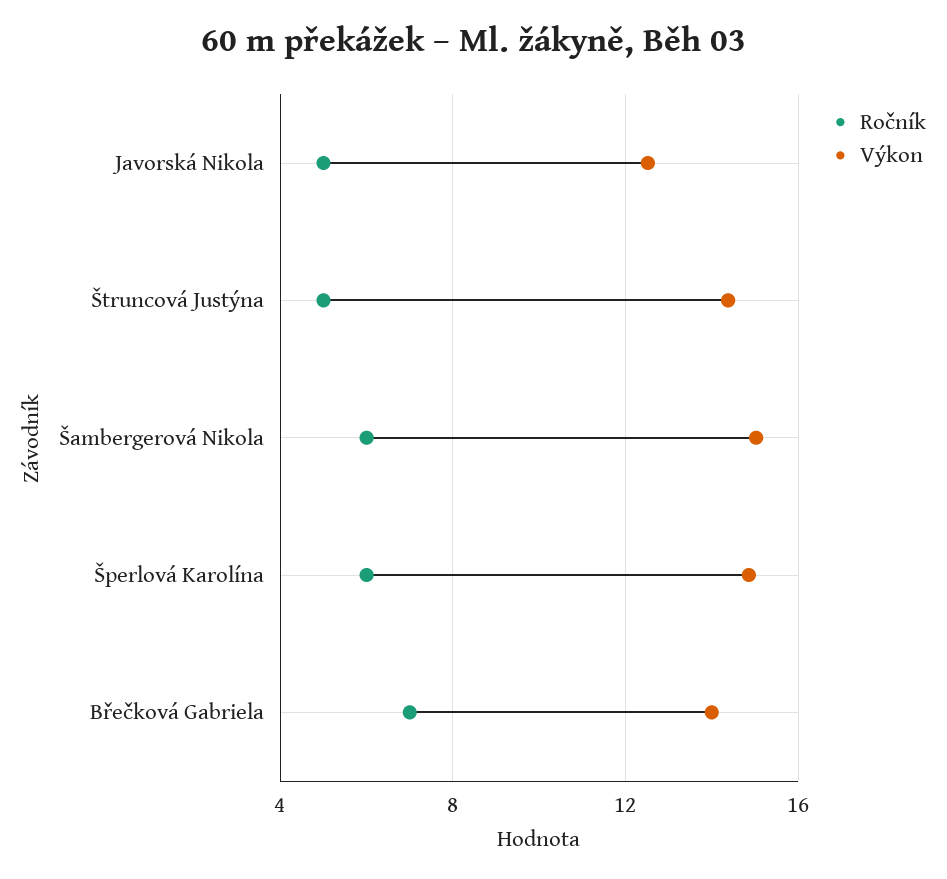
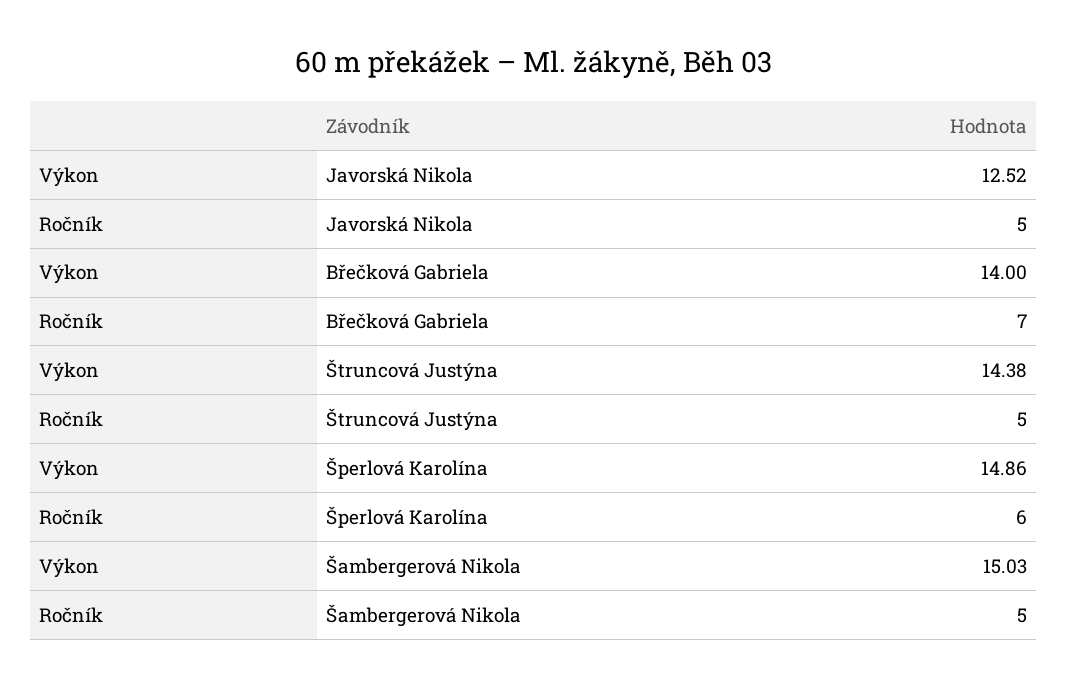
  {
    "Ročník": {
      "Javorská Nikola": 5,
      "Štruncová Justýna": 5,
-     "Šambergerová Nikola": 6,
+     "Šambergerová Nikola": 5,
      "Šperlová Karolína": 6,
      "Břečková Gabriela": 7
    },
    "Výkon": {
      "Javorská Nikola": 12.52,
      "Štruncová Justýna": 14.38,
      "Šambergerová Nikola": 15.03,
      "Šperlová Karolína": 14.86,
      "Břečková Gabriela": 14
    }
  }

